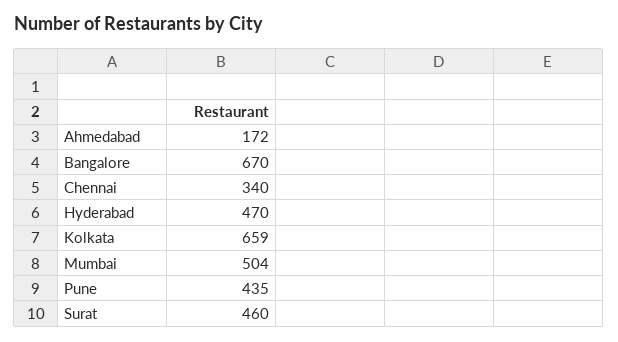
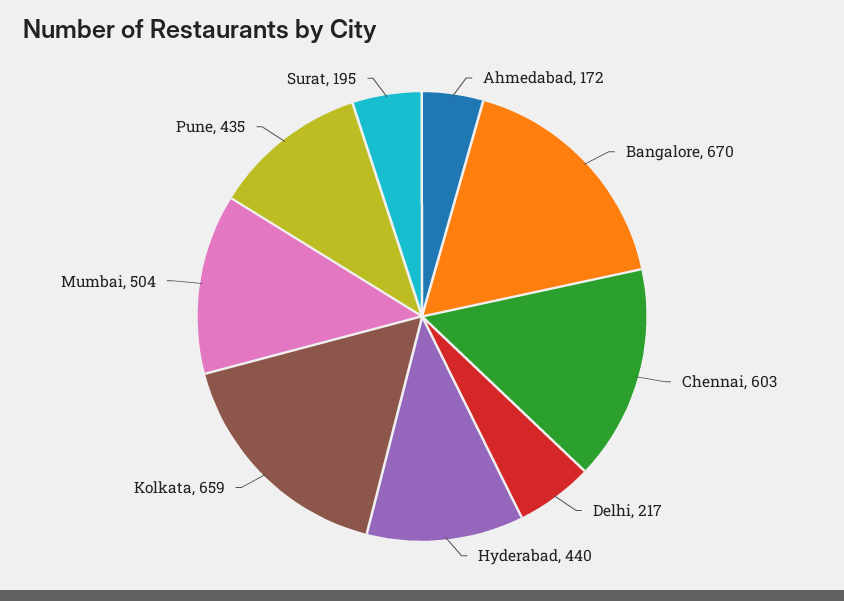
  {
    "Ahmedabad": 172,
    "Bangalore": 670,
-   "Chennai": 340,
+   "Chennai": 603,
-   "Hyderabad": 470,
+   "Hyderabad": 440,
    "Kolkata": 659,
    "Mumbai": 504,
    "Pune": 435,
-   "Surat": 460
+   "Surat": 195,
+   "Delhi": 217
  }

